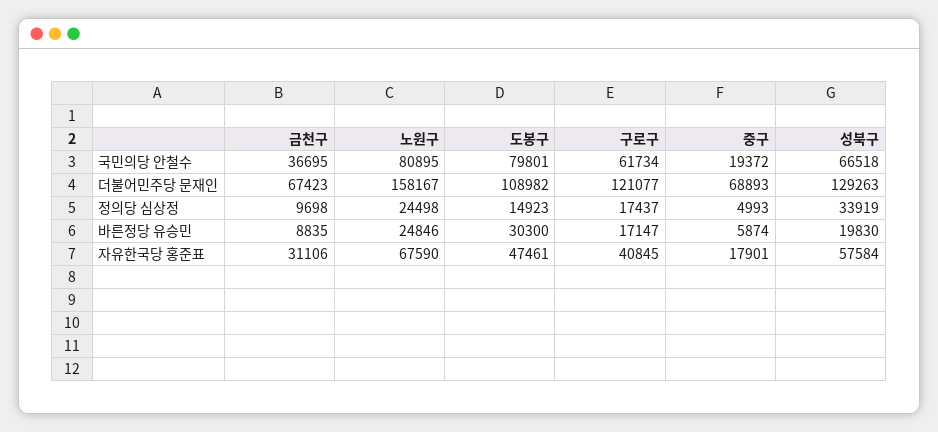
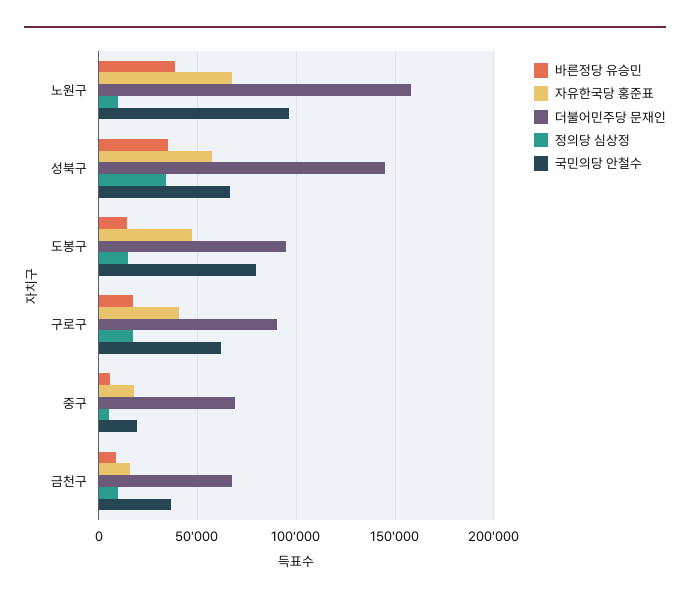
  {
    "국민의당 안철수": {
      "금천구": 36695,
-     "노원구": 80895,
+     "노원구": 95000,
      "도봉구": 79801,
      "구로구": 61734,
      "중구": 19372,
      "성북구": 66518
    },
    "더불어민주당 문재인": {
      "금천구": 67423,
      "노원구": 158167,
-     "도봉구": 108982,
+     "도봉구": 95000,
-     "구로구": 121077,
+     "구로구": 90000,
      "중구": 68893,
-     "성북구": 129263
+     "성북구": 145000
    },
    "정의당 심상정": {
      "금천구": 9698,
-     "노원구": 24498,
+     "노원구": 10000,
      "도봉구": 14923,
      "구로구": 17437,
      "중구": 4993,
      "성북구": 33919
    },
    "바른정당 유승민": {
      "금천구": 8835,
-     "노원구": 24846,
+     "노원구": 40000,
-     "도봉구": 30300,
+     "도봉구": 15000,
      "구로구": 17147,
      "중구": 5874,
-     "성북구": 19830
+     "성북구": 35000
    },
    "자유한국당 홍준표": {
-     "금천구": 31106,
+     "금천구": 15000,
      "노원구": 67590,
      "도봉구": 47461,
      "구로구": 40845,
      "중구": 17901,
      "성북구": 57584
    }
  }

